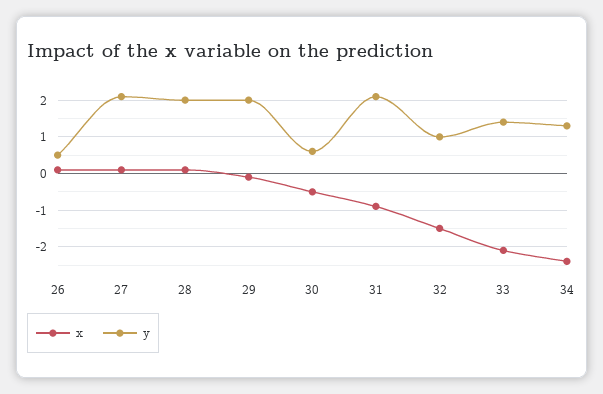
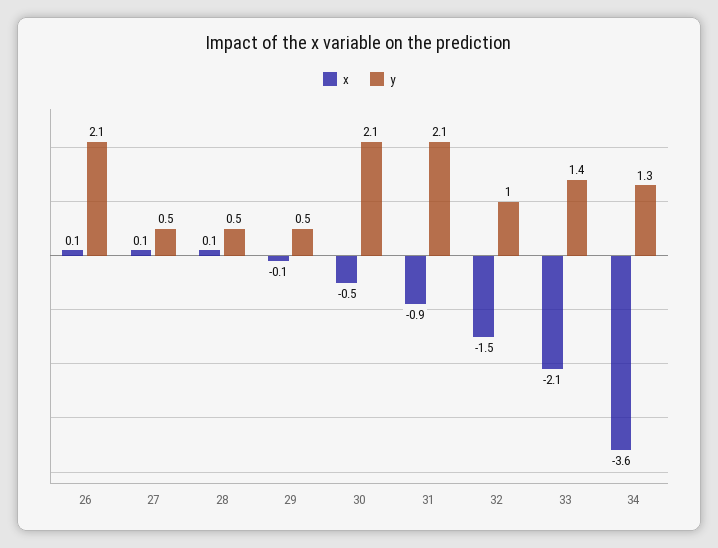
  {
    "x": {
      "26": 0.1,
      "27": 0.1,
      "28": 0.1,
      "29": -0.1,
      "30": -0.5,
      "31": -0.9,
      "32": -1.5,
      "33": -2.1,
-     "34": -2.5
+     "34": -3.6
    },
    "y": {
-     "26": 0.5,
+     "26": 2.1,
-     "27": 2,
+     "27": 0.5,
-     "28": 2,
+     "28": 0.5,
-     "29": 2,
+     "29": 0.5,
-     "30": 0.5,
+     "30": 2.1,
      "31": 2.1,
      "32": 1,
      "33": 1.4,
      "34": 1.3
    }
  }

